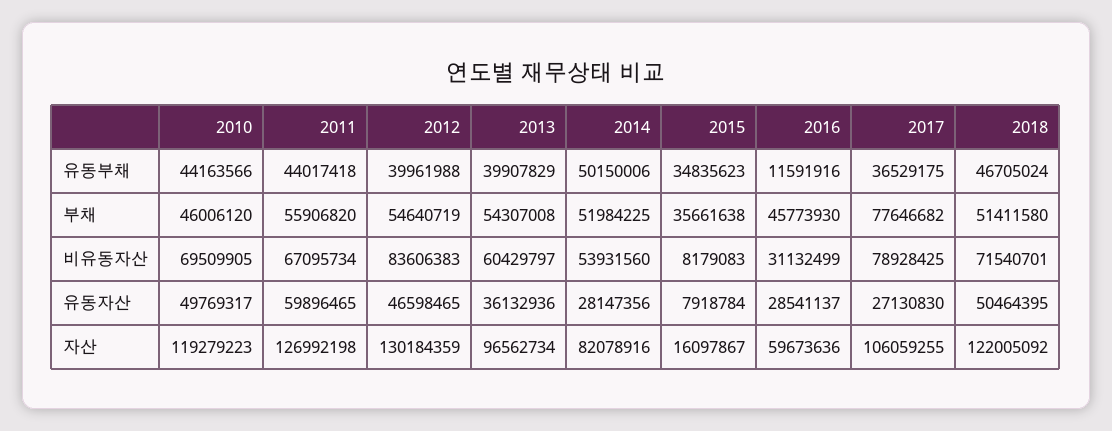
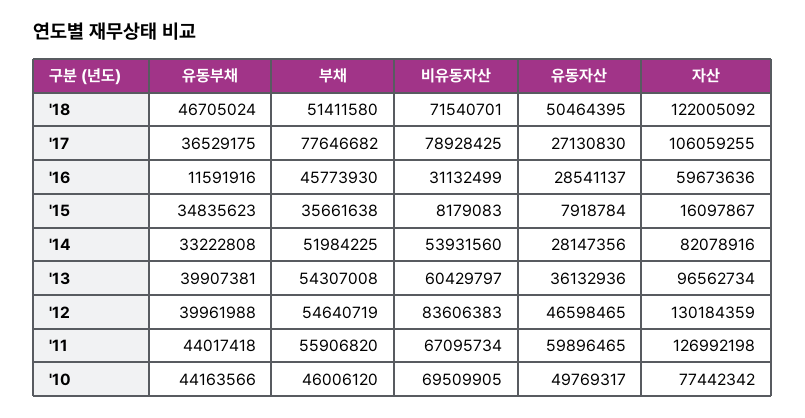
  {
    "2010": {
      "유동부채": 44163566,
      "부채": 46006120,
      "비유동자산": 69509905,
      "유동자산": 49769317,
-     "자산": 119279223
+     "자산": 77442342
    },
    "2011": {
      "유동부채": 44017418,
      "부채": 55906820,
      "비유동자산": 67095734,
      "유동자산": 59896465,
      "자산": 126992198
    },
    "2012": {
      "유동부채": 39961988,
      "부채": 54640719,
      "비유동자산": 83606383,
      "유동자산": 46598465,
      "자산": 130184359
    },
    "2013": {
-     "유동부채": 39907829,
+     "유동부채": 39907381,
      "부채": 54307008,
      "비유동자산": 60429797,
      "유동자산": 36132936,
      "자산": 96562734
    },
    "2014": {
-     "유동부채": 50150006,
+     "유동부채": 33222808,
      "부채": 51984225,
      "비유동자산": 53931560,
      "유동자산": 28147356,
      "자산": 82078916
    },
    "2015": {
      "유동부채": 34835623,
      "부채": 35661638,
      "비유동자산": 8179083,
      "유동자산": 7918784,
      "자산": 16097867
    },
    "2016": {
      "유동부채": 11591916,
      "부채": 45773930,
      "비유동자산": 31132499,
      "유동자산": 28541137,
      "자산": 59673636
    },
    "2017": {
      "유동부채": 36529175,
      "부채": 77646682,
      "비유동자산": 78928425,
      "유동자산": 27130830,
      "자산": 106059255
    },
    "2018": {
      "유동부채": 46705024,
      "부채": 51411580,
      "비유동자산": 71540701,
      "유동자산": 50464395,
      "자산": 122005092
    }
  }

